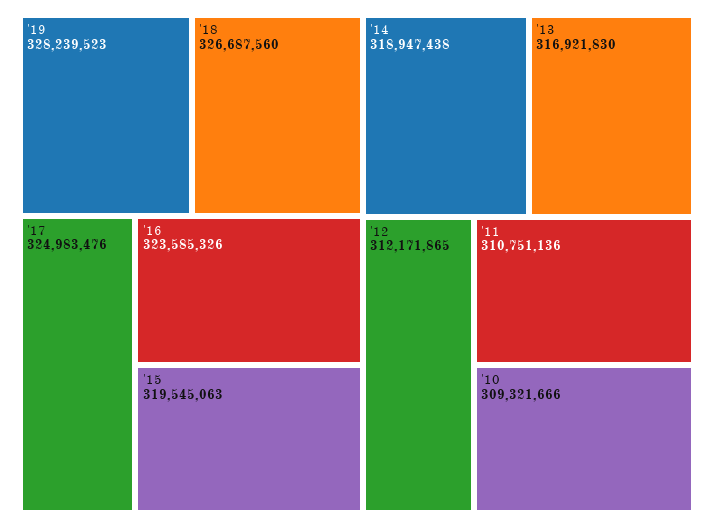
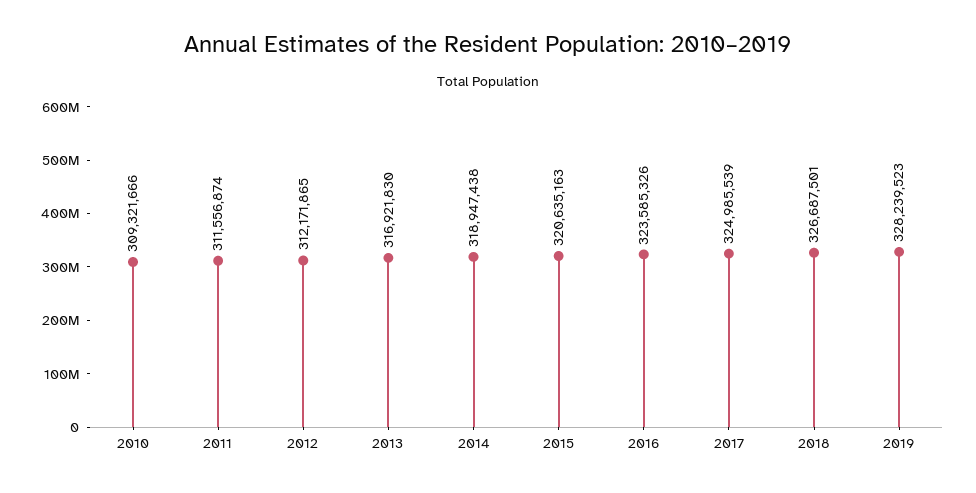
  {
    "'19": 328239523,
-   "'18": 326687560,
+   "'18": 326687501,
-   "'17": 324983476,
+   "'17": 324985539,
    "'16": 323585326,
-   "'15": 319545063,
+   "'15": 320635163,
    "'14": 318947438,
    "'13": 316921830,
    "'12": 312171865,
-   "'11": 310751136,
+   "'11": 311556874,
    "'10": 309321666
  }

